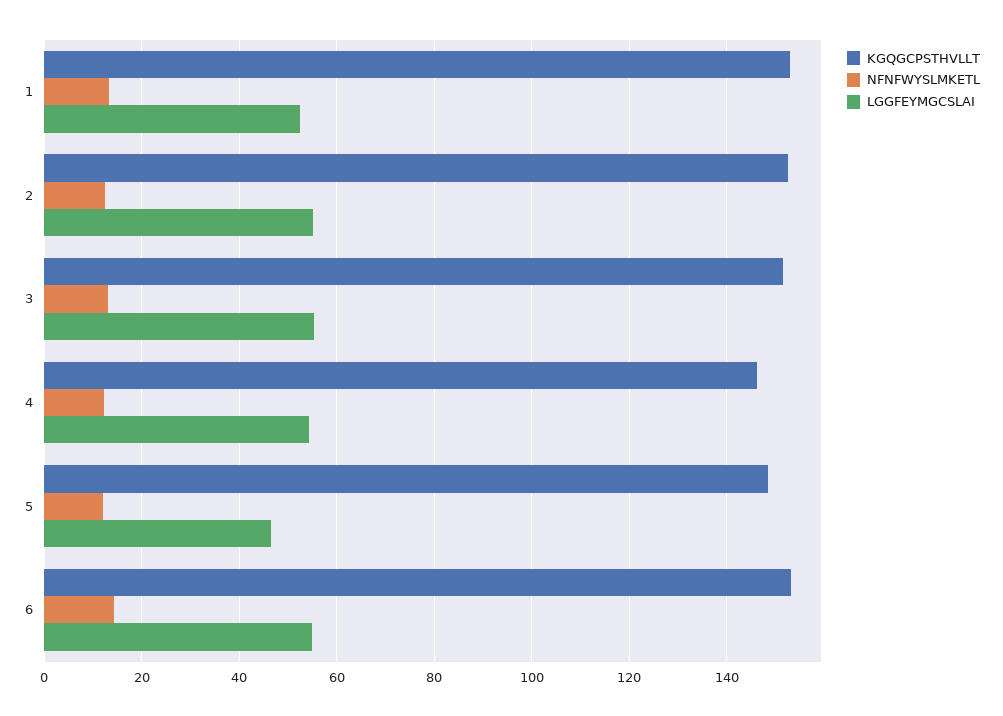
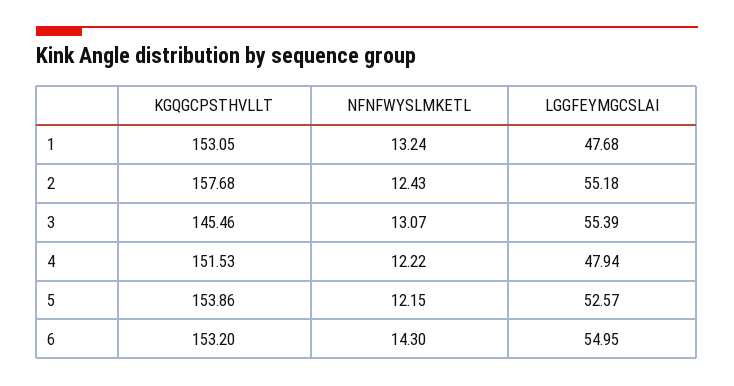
  {
    "KGQGCPSTHVLLT": {
      "1": 153.05,
-     "2": 152,
+     "2": 157.68,
-     "3": 152,
+     "3": 145.46,
-     "4": 146,
+     "4": 151.53,
-     "5": 148,
+     "5": 153.86,
      "6": 153.2
    },
    "NFNFWYSLMKETL": {
      "1": 13.24,
      "2": 12.43,
      "3": 13.07,
      "4": 12.22,
      "5": 12.15,
      "6": 14.3
    },
    "LGGFEYMGCSLAI": {
-     "1": 52,
+     "1": 47.68,
      "2": 55.18,
      "3": 55.39,
-     "4": 54,
+     "4": 47.94,
-     "5": 46,
+     "5": 52.57,
      "6": 54.95
    }
  }

